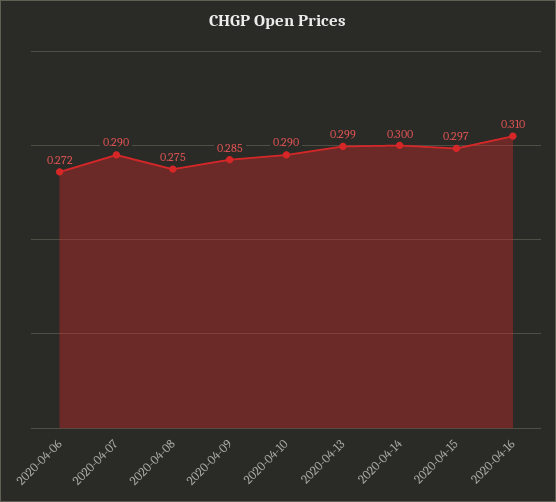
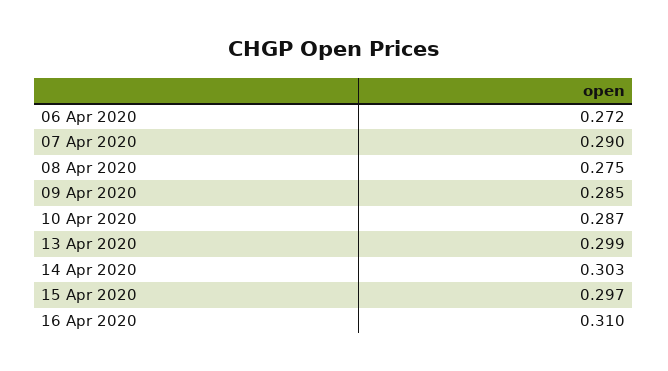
  {
    "2020-04-06": 0.272,
    "2020-04-07": 0.29,
    "2020-04-08": 0.275,
    "2020-04-09": 0.285,
-   "2020-04-10": 0.29,
+   "2020-04-10": 0.287,
    "2020-04-13": 0.299,
-   "2020-04-14": 0.3,
+   "2020-04-14": 0.303,
    "2020-04-15": 0.297,
    "2020-04-16": 0.31
  }

